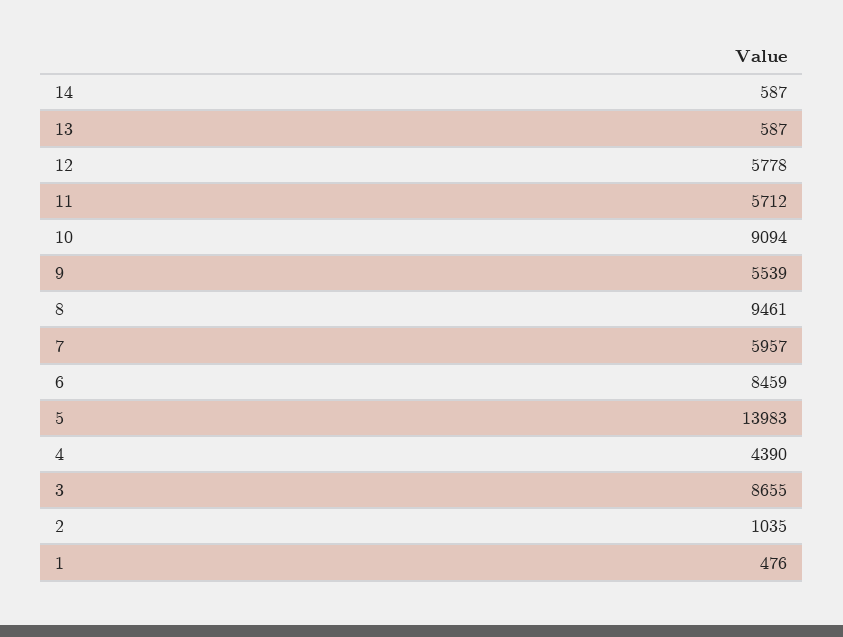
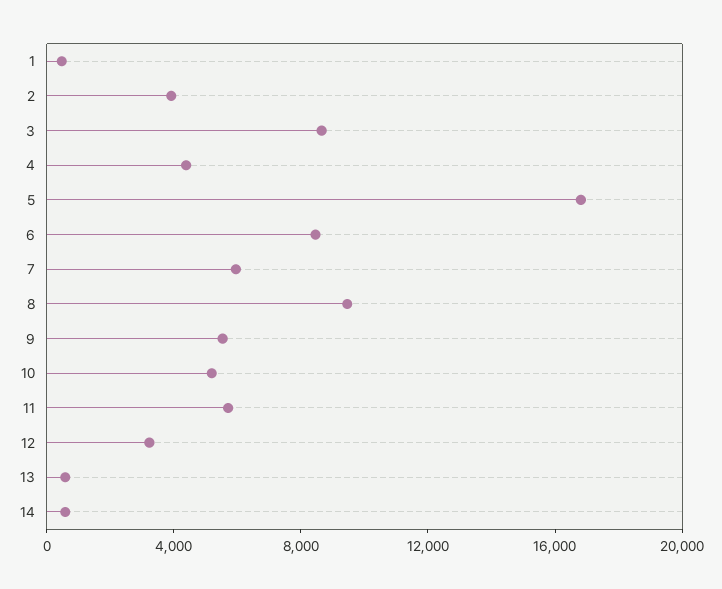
  {
    "14": 587,
    "13": 587,
-   "12": 5778,
+   "12": 3000,
    "11": 5712,
-   "10": 9094,
+   "10": 5000,
    "9": 5539,
    "8": 9461,
    "7": 5957,
    "6": 8459,
-   "5": 13983,
+   "5": 17000,
    "4": 4390,
    "3": 8655,
-   "2": 1035,
+   "2": 4000,
    "1": 476
  }

